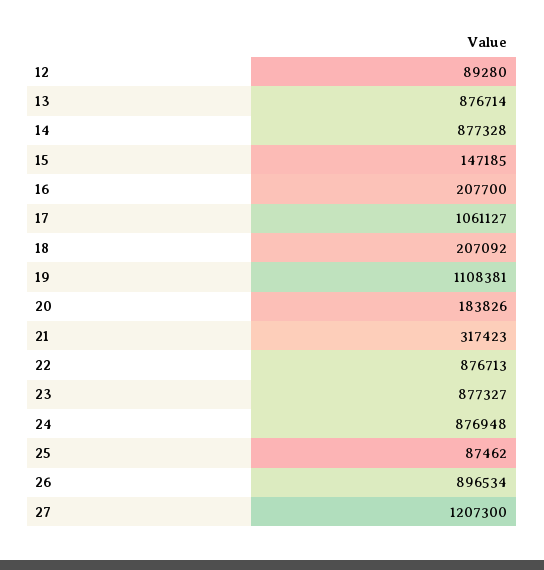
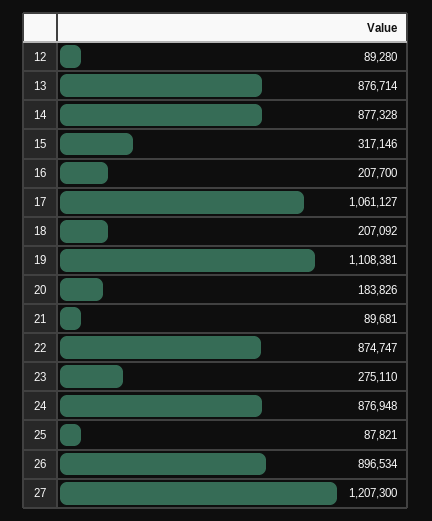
  {
    "12": 89280,
    "13": 876714,
    "14": 877328,
-   "15": 147185,
+   "15": 317146,
    "16": 207700,
    "17": 1061127,
    "18": 207092,
    "19": 1108381,
    "20": 183826,
-   "21": 317423,
+   "21": 89681,
-   "22": 876713,
+   "22": 874747,
-   "23": 877327,
+   "23": 275110,
    "24": 876948,
-   "25": 87462,
+   "25": 87821,
    "26": 896534,
    "27": 1207300
  }

